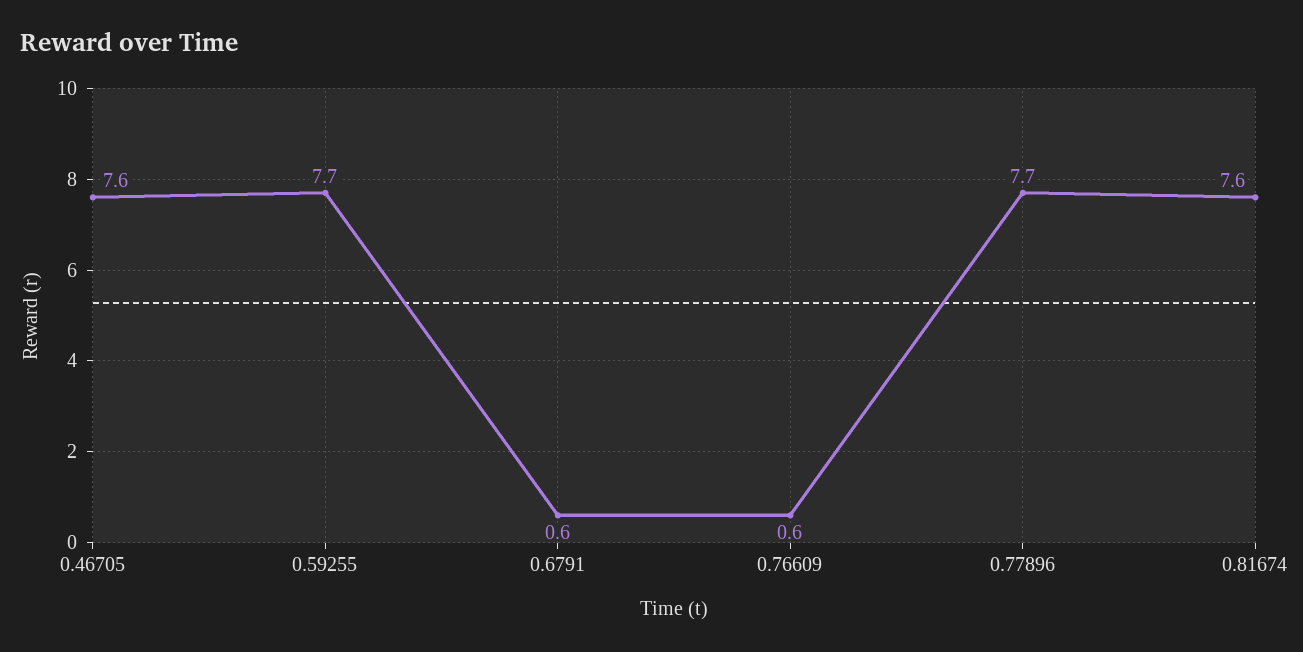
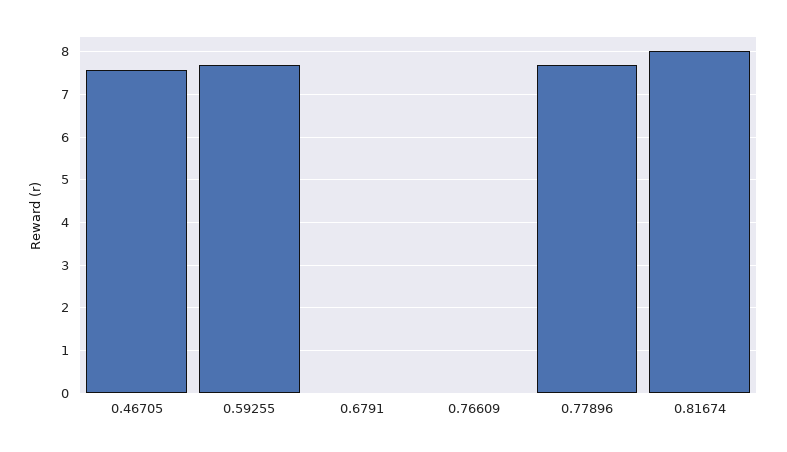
  {
    "0.46705": 7.6,
    "0.59255": 7.7,
-   "0.6791": 0.6,
+   "0.6791": 0,
-   "0.76609": 0.6,
+   "0.76609": 0,
    "0.77896": 7.7,
-   "0.81674": 7.6
+   "0.81674": 8
  }

